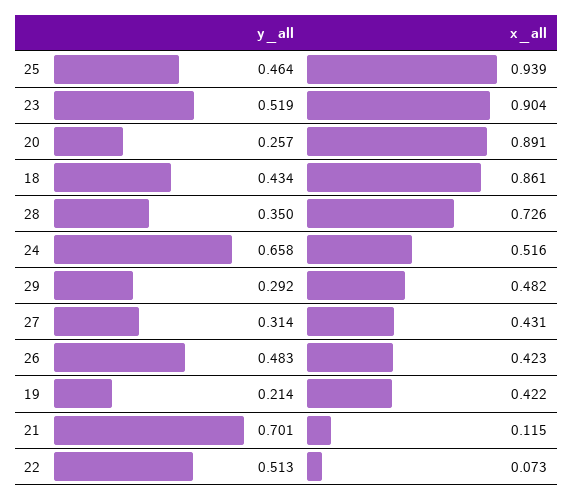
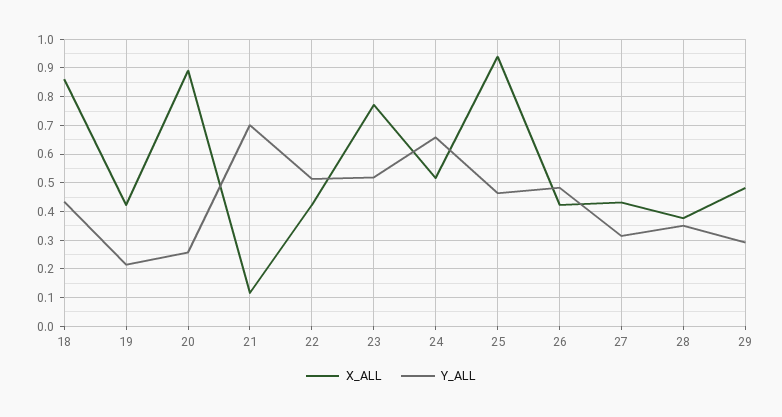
  {
    "y_all": {
      "25": 0.464,
      "23": 0.519,
      "20": 0.257,
      "18": 0.434,
      "28": 0.35,
      "24": 0.658,
      "29": 0.292,
      "27": 0.314,
      "26": 0.483,
      "19": 0.214,
      "21": 0.701,
      "22": 0.513
    },
    "x_all": {
      "25": 0.939,
-     "23": 0.904,
+     "23": 0.775,
      "20": 0.891,
      "18": 0.861,
-     "28": 0.726,
+     "28": 0.375,
      "24": 0.516,
      "29": 0.482,
      "27": 0.431,
      "26": 0.423,
      "19": 0.422,
      "21": 0.115,
-     "22": 0.073
+     "22": 0.425
    }
  }

